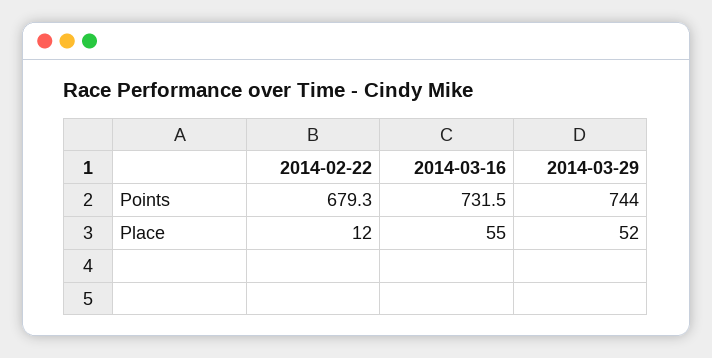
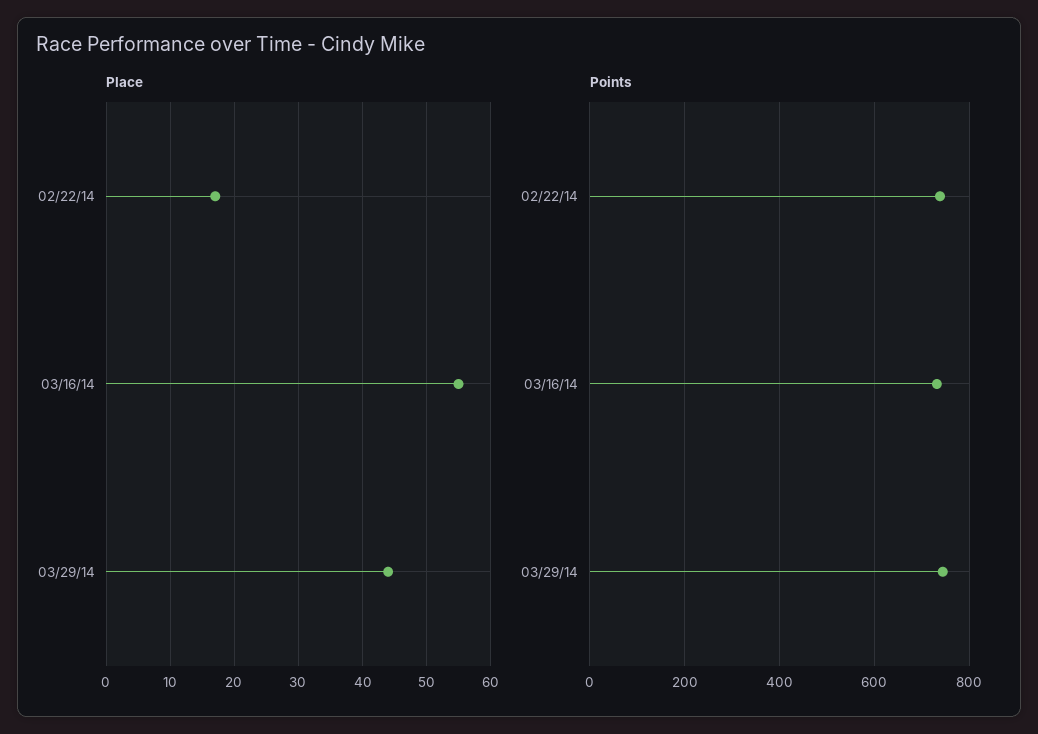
  {
    "Points": {
-     "2014-02-22": 679.3,
+     "2014-02-22": 740,
      "2014-03-16": 731.5,
      "2014-03-29": 744
    },
    "Place": {
-     "2014-02-22": 12,
+     "2014-02-22": 17,
      "2014-03-16": 55,
-     "2014-03-29": 52
+     "2014-03-29": 44
    }
  }

